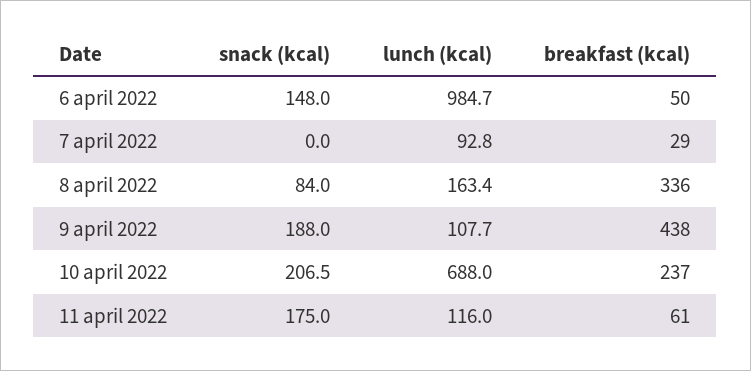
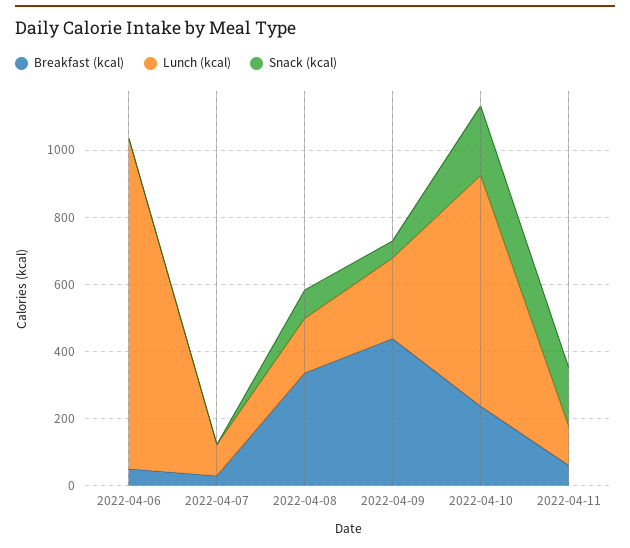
  {
    "snack (kcal)": {
-     "6 april 2022": 148,
+     "6 april 2022": 0,
      "7 april 2022": 0,
      "8 april 2022": 84,
-     "9 april 2022": 188,
+     "9 april 2022": 50,
      "10 april 2022": 206.5,
      "11 april 2022": 175
    },
    "lunch (kcal)": {
      "6 april 2022": 984.7,
      "7 april 2022": 92.8,
      "8 april 2022": 163.4,
-     "9 april 2022": 107.7,
+     "9 april 2022": 250,
      "10 april 2022": 688,
      "11 april 2022": 116
    },
    "breakfast (kcal)": {
      "6 april 2022": 50,
      "7 april 2022": 29,
      "8 april 2022": 336,
      "9 april 2022": 438,
      "10 april 2022": 237,
      "11 april 2022": 61
    }
  }

